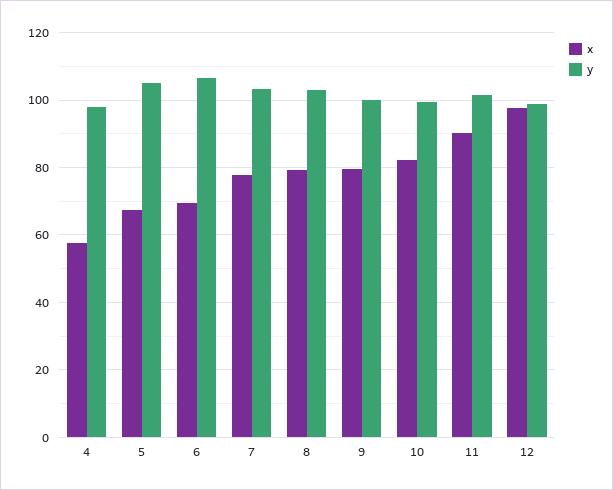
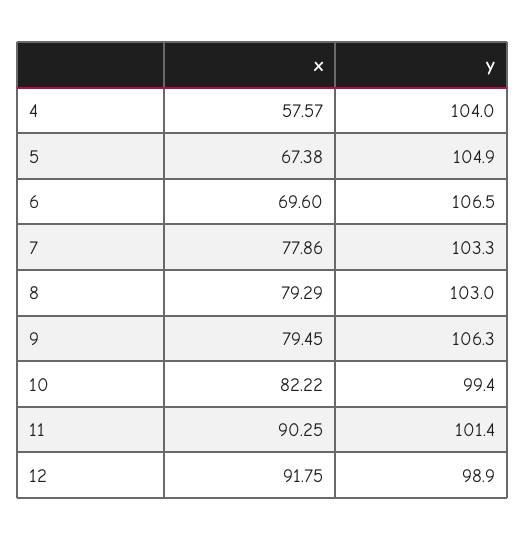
  {
    "x": {
      "4": 57.57,
      "5": 67.38,
      "6": 69.6,
      "7": 77.86,
      "8": 79.29,
      "9": 79.45,
      "10": 82.22,
      "11": 90.25,
-     "12": 98
+     "12": 91.75
    },
    "y": {
-     "4": 98,
+     "4": 104,
      "5": 104.9,
      "6": 106.5,
      "7": 103.3,
      "8": 103,
-     "9": 100,
+     "9": 106.3,
      "10": 99.4,
      "11": 101.4,
      "12": 98.9
    }
  }

